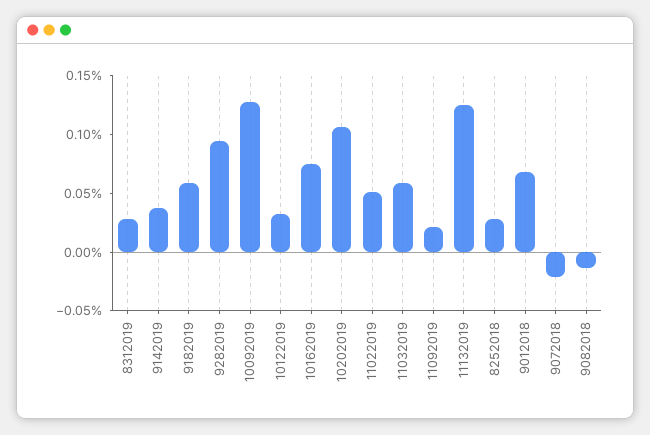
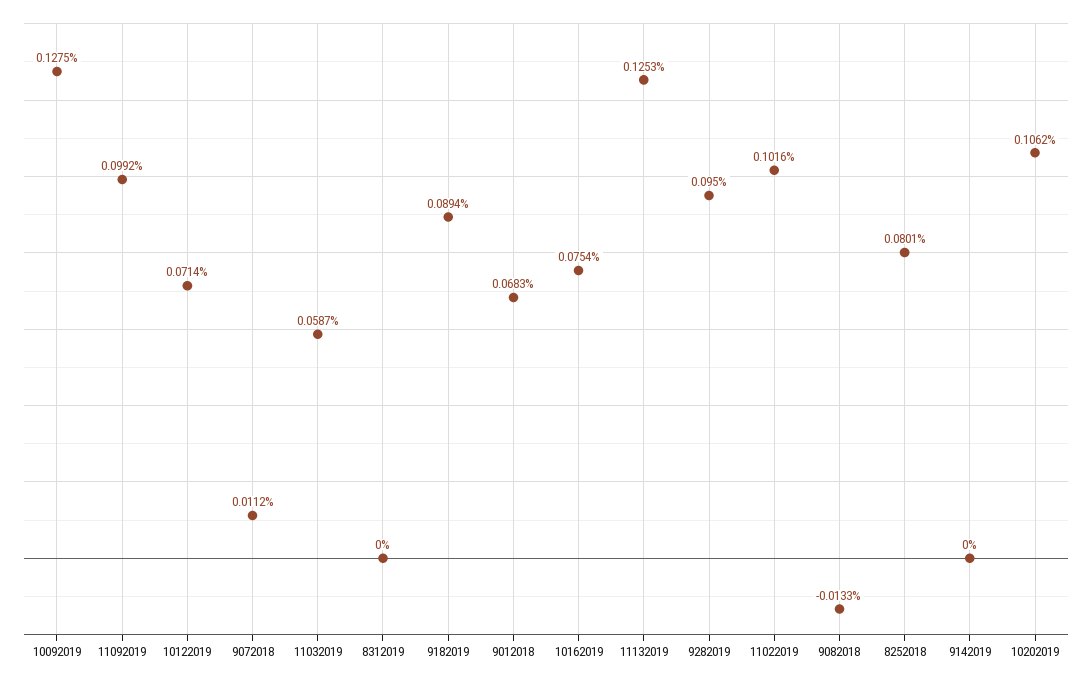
  {
-   "8312019": 0.03,
+   "8312019": 0,
-   "9142019": 0.04,
+   "9142019": 0,
-   "9182019": 0.06,
+   "9182019": 0.0894,
    "9282019": 0.095,
    "10092019": 0.1275,
-   "10122019": 0.03,
+   "10122019": 0.0714,
    "10162019": 0.0754,
    "10202019": 0.1062,
-   "11022019": 0.05,
+   "11022019": 0.1016,
    "11032019": 0.0587,
-   "11092019": 0.02,
+   "11092019": 0.0992,
    "11132019": 0.1253,
-   "8252018": 0.03,
+   "8252018": 0.0801,
    "9012018": 0.0683,
-   "9072018": -0.02,
+   "9072018": 0.0112,
    "9082018": -0.0133
  }

